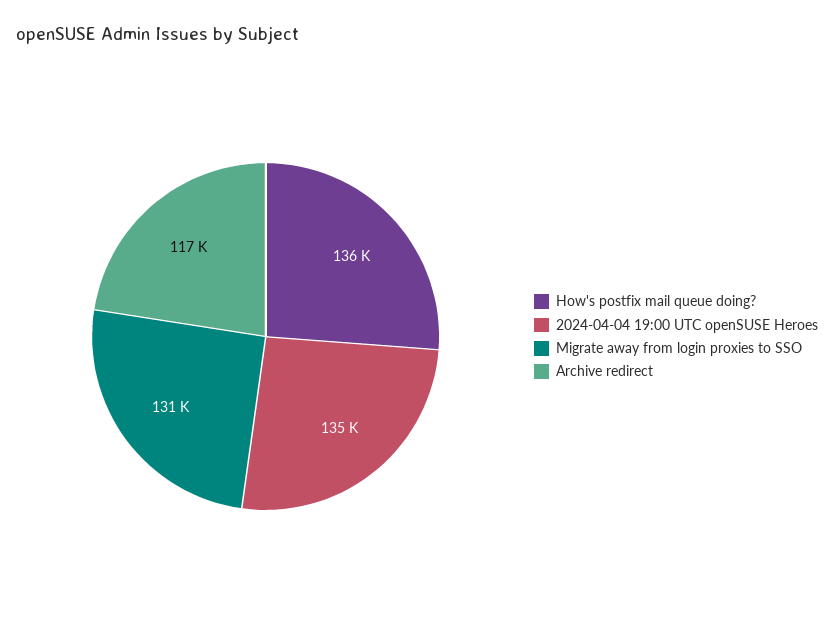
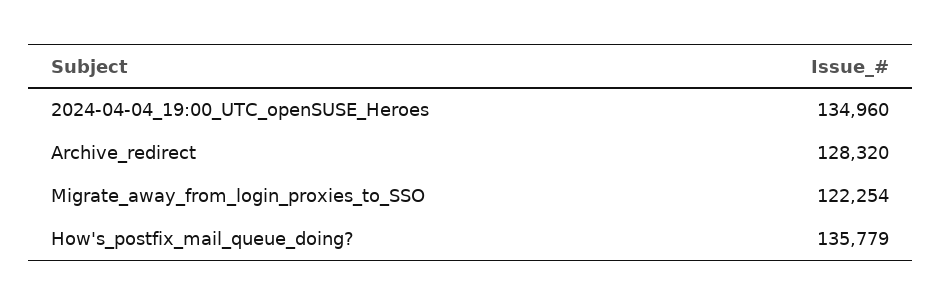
  {
    "How's postfix mail queue doing?": 135779,
    "2024-04-04 19:00 UTC openSUSE Heroes": 134960,
-   "Migrate away from login proxies to SSO": 131000,
+   "Migrate away from login proxies to SSO": 122254,
-   "Archive redirect": 117000
+   "Archive redirect": 128320
  }

